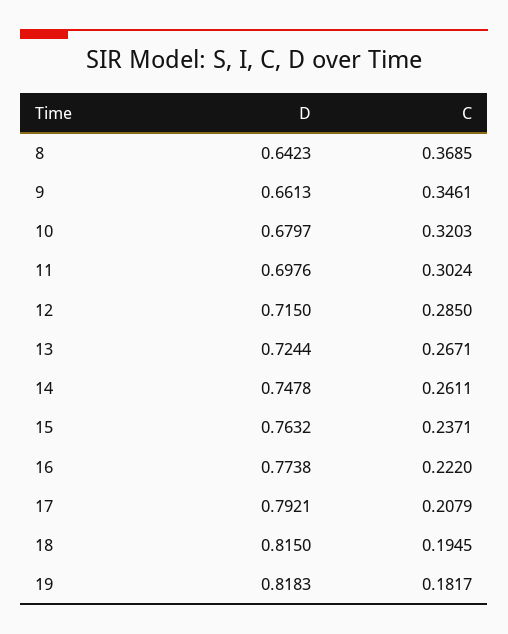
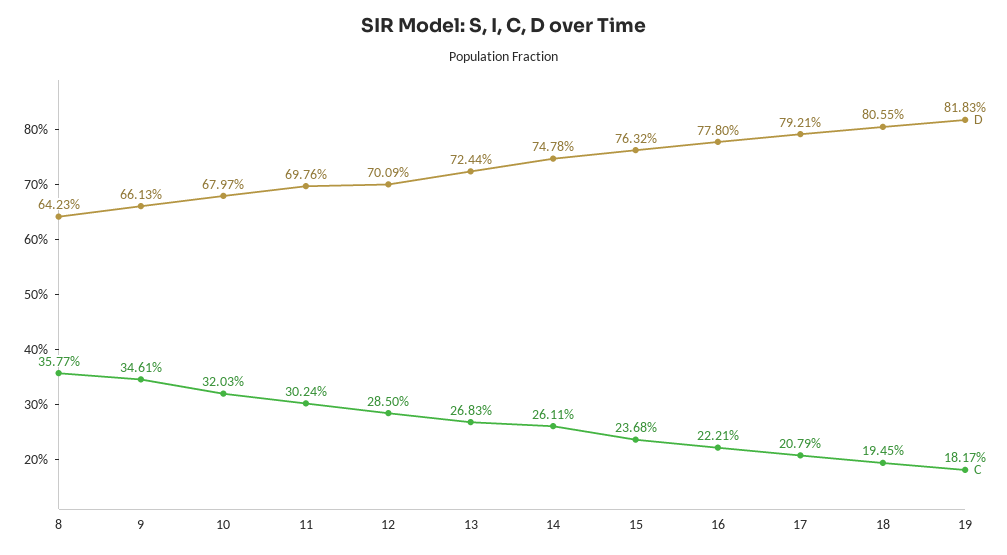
  {
    "D": {
      "8": 0.6423,
      "9": 0.6613,
      "10": 0.6797,
      "11": 0.6976,
-     "12": 0.715,
+     "12": 0.7009,
      "13": 0.7244,
      "14": 0.7478,
      "15": 0.7632,
-     "16": 0.7738,
+     "16": 0.778,
      "17": 0.7921,
-     "18": 0.815,
+     "18": 0.8055,
      "19": 0.8183
    },
    "C": {
-     "8": 0.3685,
+     "8": 0.3577,
      "9": 0.3461,
      "10": 0.3203,
      "11": 0.3024,
      "12": 0.285,
-     "13": 0.2671,
+     "13": 0.2683,
      "14": 0.2611,
-     "15": 0.2371,
+     "15": 0.2368,
-     "16": 0.222,
+     "16": 0.2221,
      "17": 0.2079,
      "18": 0.1945,
      "19": 0.1817
    }
  }

